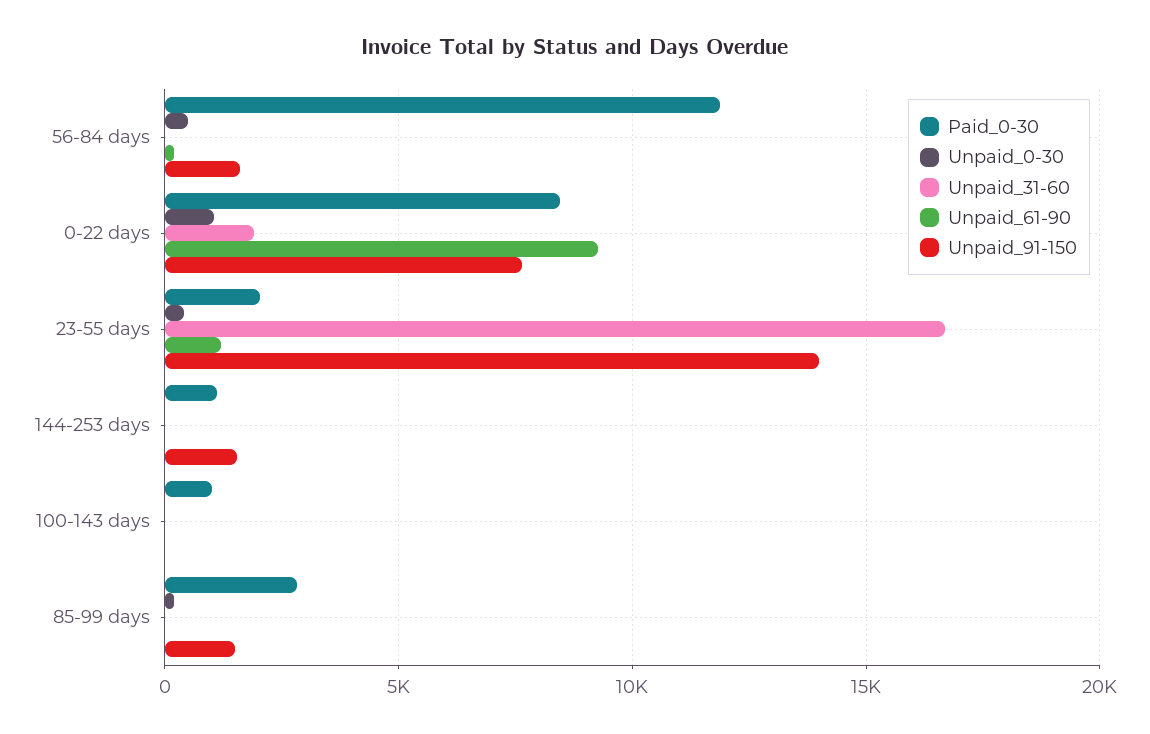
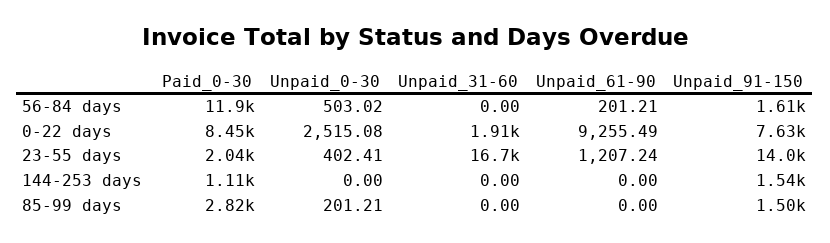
  {
    "Paid_0-30": {
      "56-84 days": 11900,
      "0-22 days": 8450,
      "23-55 days": 2040,
      "144-253 days": 1110,
-     "100-143 days": 1000,
      "85-99 days": 2820
    },
    "Unpaid_0-30": {
      "56-84 days": 503.02,
-     "0-22 days": 1000,
+     "0-22 days": 2515.08,
      "23-55 days": 402.41,
      "144-253 days": 0,
-     "100-143 days": 0,
      "85-99 days": 201.21
    },
    "Unpaid_31-60": {
      "56-84 days": 0,
      "0-22 days": 1910,
      "23-55 days": 16700,
      "144-253 days": 0,
-     "100-143 days": 0,
      "85-99 days": 0
    },
    "Unpaid_61-90": {
      "56-84 days": 201.21,
      "0-22 days": 9255.49,
      "23-55 days": 1207.24,
      "144-253 days": 0,
-     "100-143 days": 0,
      "85-99 days": 0
    },
    "Unpaid_91-150": {
      "56-84 days": 1610,
      "0-22 days": 7630,
      "23-55 days": 14000,
      "144-253 days": 1540,
-     "100-143 days": 0,
      "85-99 days": 1500
    }
  }

